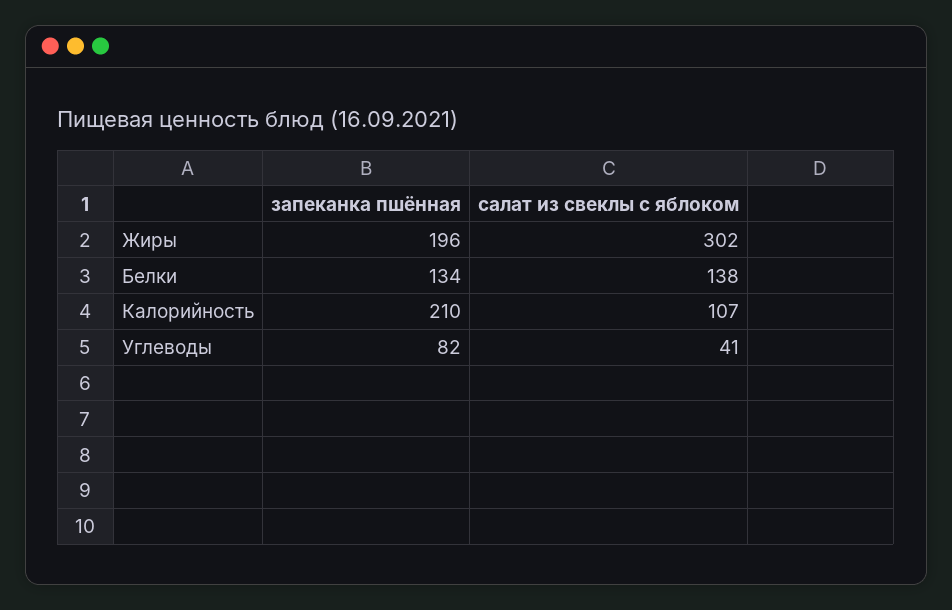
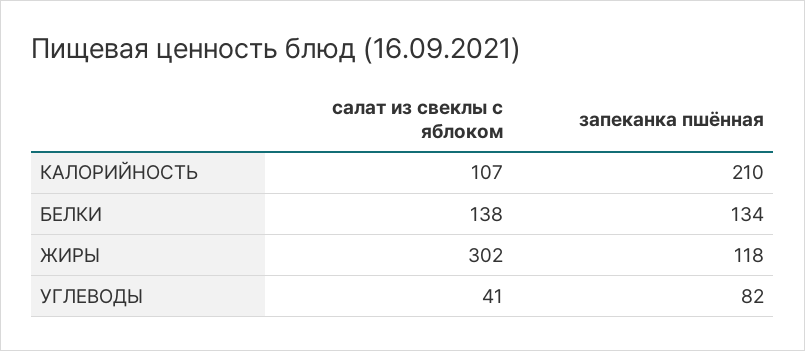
  {
    "запеканка пшённая": {
-     "Жиры": 196,
+     "Жиры": 118,
      "Белки": 134,
      "Калорийность": 210,
      "Углеводы": 82
    },
    "салат из свеклы с яблоком": {
      "Жиры": 302,
      "Белки": 138,
      "Калорийность": 107,
      "Углеводы": 41
    }
  }

